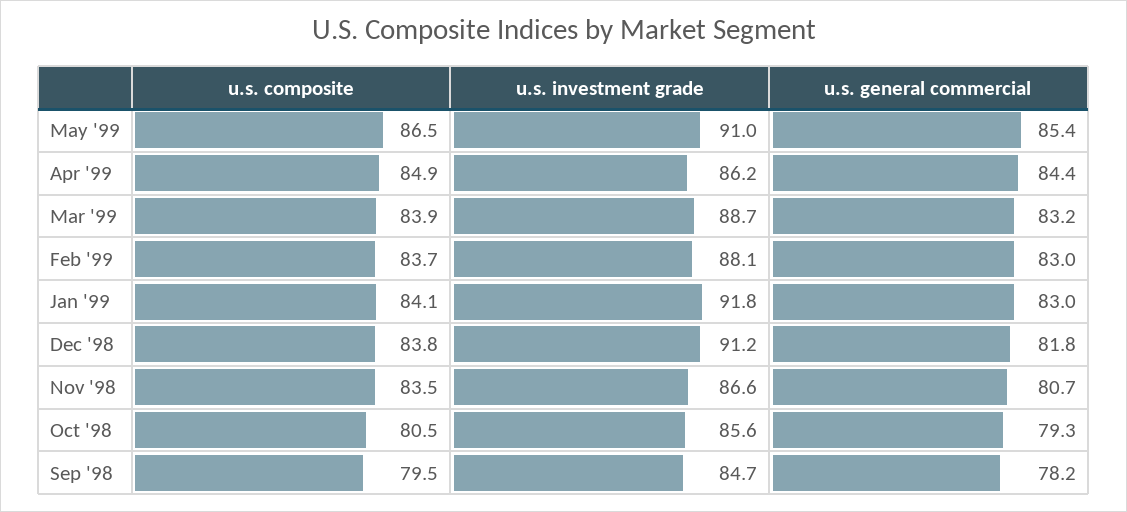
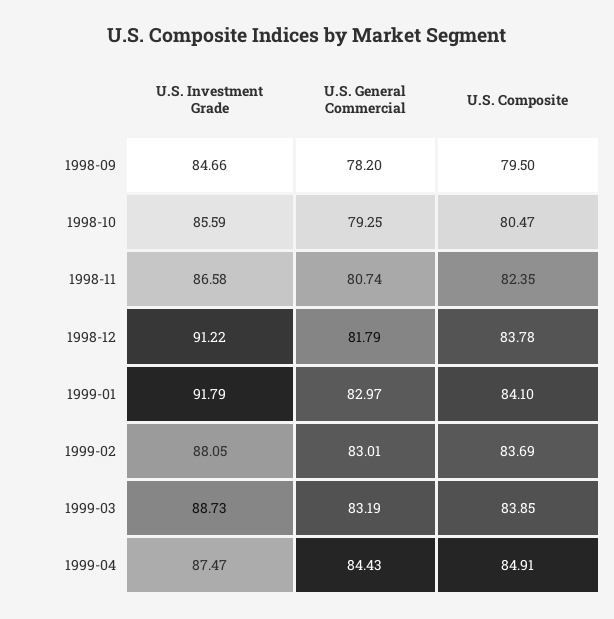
  {
    "u.s. composite": {
-     "May '99": 86.5,
      "Apr '99": 84.91,
      "Mar '99": 83.85,
      "Feb '99": 83.69,
      "Jan '99": 84.1,
      "Dec '98": 83.78,
-     "Nov '98": 83.5,
+     "Nov '98": 82.35,
      "Oct '98": 80.47,
      "Sep '98": 79.5
    },
    "u.s. investment grade": {
-     "May '99": 91,
-     "Apr '99": 86.2,
+     "Apr '99": 87.47,
      "Mar '99": 88.73,
      "Feb '99": 88.05,
      "Jan '99": 91.79,
      "Dec '98": 91.22,
      "Nov '98": 86.58,
      "Oct '98": 85.59,
      "Sep '98": 84.66
    },
    "u.s. general commercial": {
-     "May '99": 85.4,
      "Apr '99": 84.43,
      "Mar '99": 83.19,
      "Feb '99": 83.01,
      "Jan '99": 82.97,
      "Dec '98": 81.79,
      "Nov '98": 80.74,
      "Oct '98": 79.25,
      "Sep '98": 78.2
    }
  }

